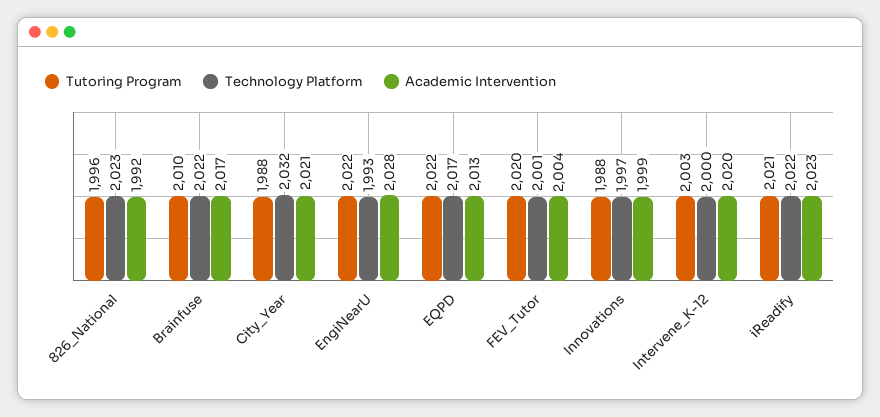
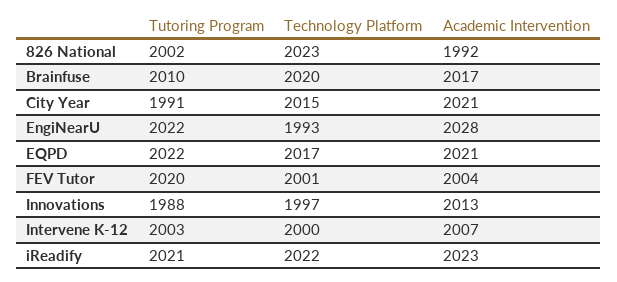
  {
    "Tutoring Program": {
-     "826_National": 1996,
+     "826_National": 2002,
      "Brainfuse": 2010,
-     "City_Year": 1988,
+     "City_Year": 1991,
      "EngiNearU": 2022,
      "EQPD": 2022,
      "FEV_Tutor": 2020,
      "Innovations": 1988,
      "Intervene_K-12": 2003,
      "iReadify": 2021
    },
    "Technology Platform": {
      "826_National": 2023,
-     "Brainfuse": 2022,
+     "Brainfuse": 2020,
-     "City_Year": 2032,
+     "City_Year": 2015,
      "EngiNearU": 1993,
      "EQPD": 2017,
      "FEV_Tutor": 2001,
      "Innovations": 1997,
      "Intervene_K-12": 2000,
      "iReadify": 2022
    },
    "Academic Intervention": {
      "826_National": 1992,
      "Brainfuse": 2017,
      "City_Year": 2021,
      "EngiNearU": 2028,
-     "EQPD": 2013,
+     "EQPD": 2021,
      "FEV_Tutor": 2004,
-     "Innovations": 1999,
+     "Innovations": 2013,
-     "Intervene_K-12": 2020,
+     "Intervene_K-12": 2007,
      "iReadify": 2023
    }
  }

